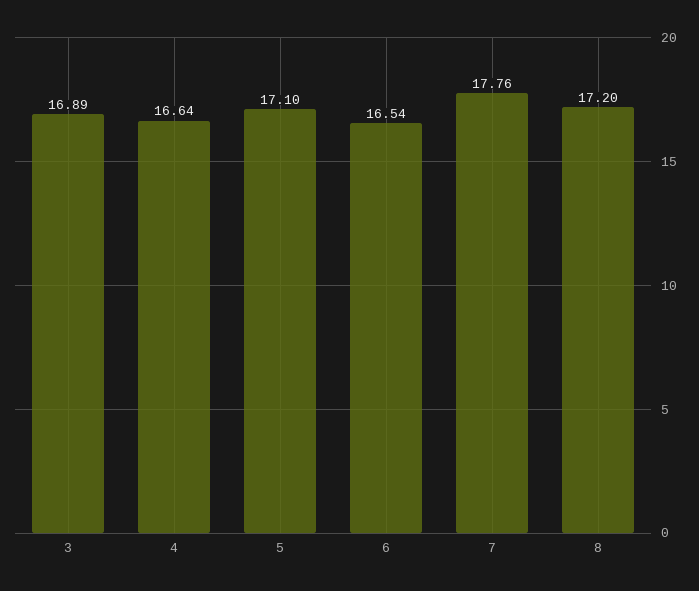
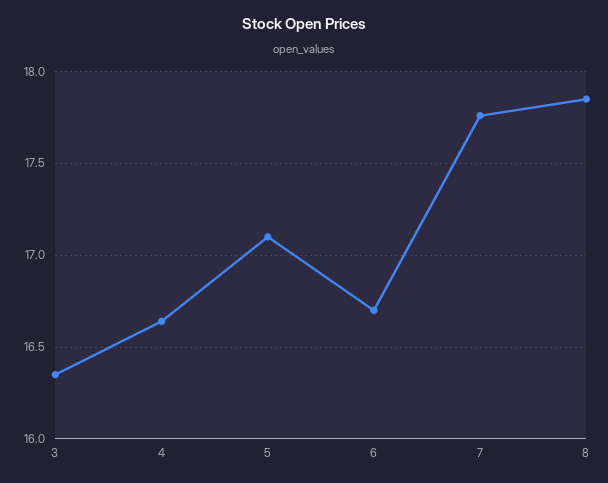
  {
-   "3": 16.89,
+   "3": 16.35,
    "4": 16.64,
    "5": 17.1,
-   "6": 16.54,
+   "6": 16.7,
    "7": 17.76,
-   "8": 17.2
+   "8": 17.85
  }

